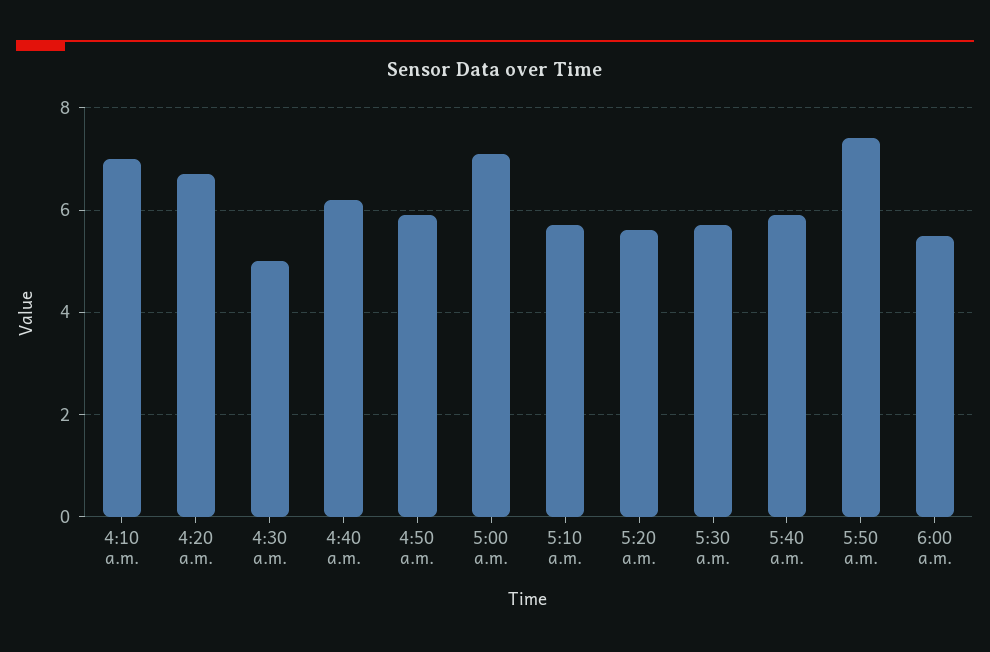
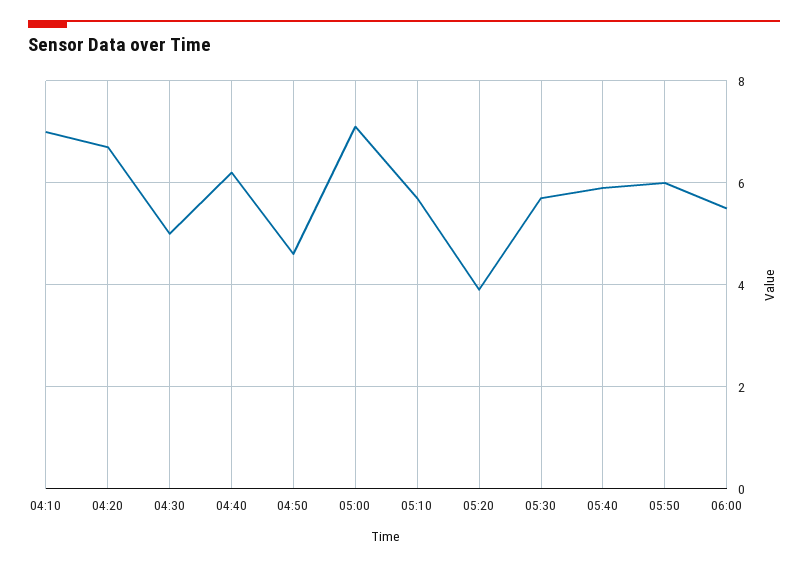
  {
    "4:10 a.m.": 7,
    "4:20 a.m.": 6.5,
    "4:30 a.m.": 5,
    "4:40 a.m.": 6,
-   "4:50 a.m.": 6,
+   "4:50 a.m.": 4.5,
    "5:00 a.m.": 7,
    "5:10 a.m.": 5.5,
-   "5:20 a.m.": 5.5,
+   "5:20 a.m.": 4,
    "5:30 a.m.": 5.5,
    "5:40 a.m.": 6,
-   "5:50 a.m.": 7.5,
+   "5:50 a.m.": 6,
    "6:00 a.m.": 5.5
  }

